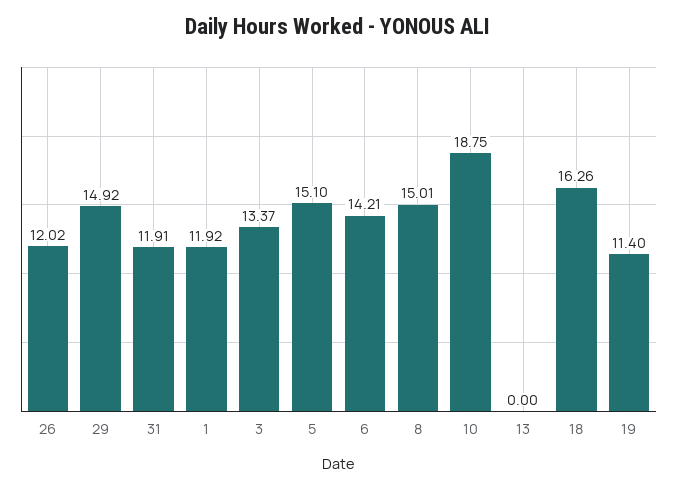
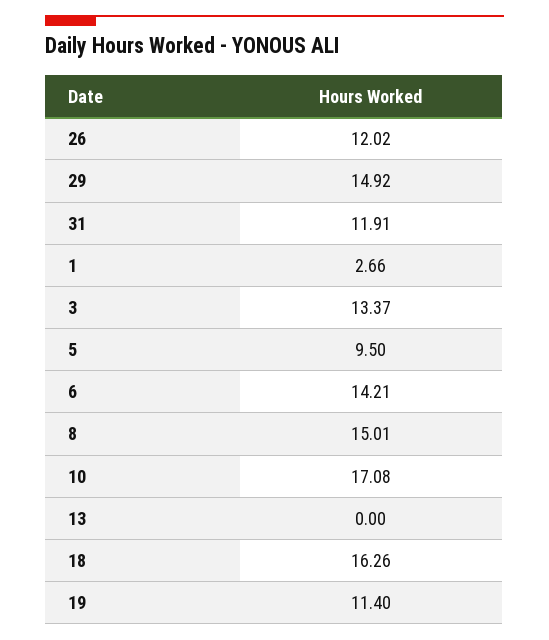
  {
    "26": 12.02,
    "29": 14.92,
    "31": 11.91,
-   "1": 11.92,
+   "1": 2.66,
    "3": 13.37,
-   "5": 15.1,
+   "5": 9.5,
    "6": 14.21,
    "8": 15.01,
-   "10": 18.75,
+   "10": 17.08,
    "13": 0,
    "18": 16.26,
    "19": 11.4
  }

